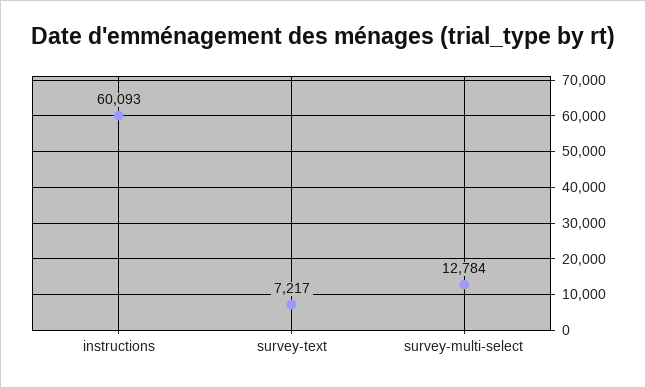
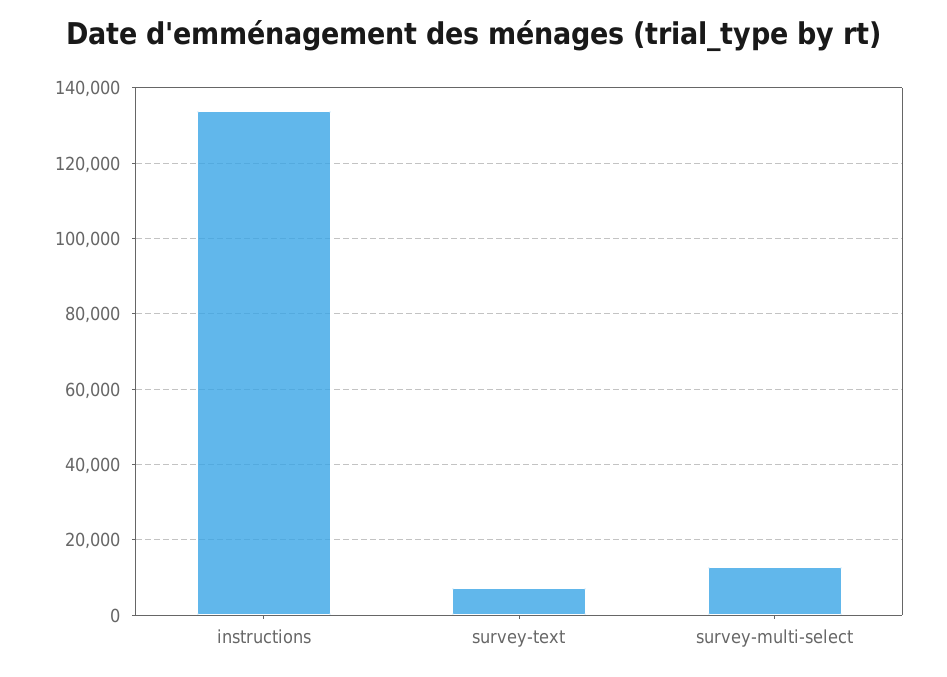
  {
-   "instructions": 60093,
+   "instructions": 134000,
    "survey-text": 7217,
    "survey-multi-select": 12784
  }

